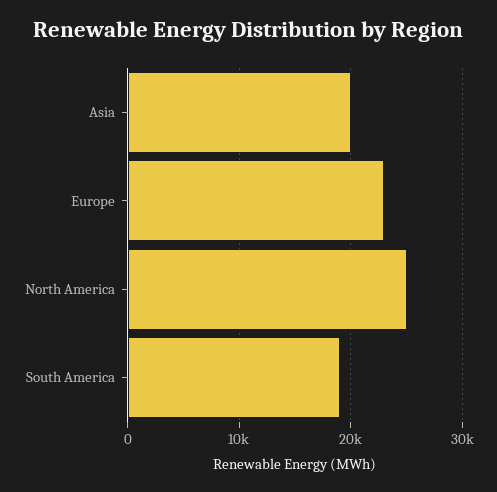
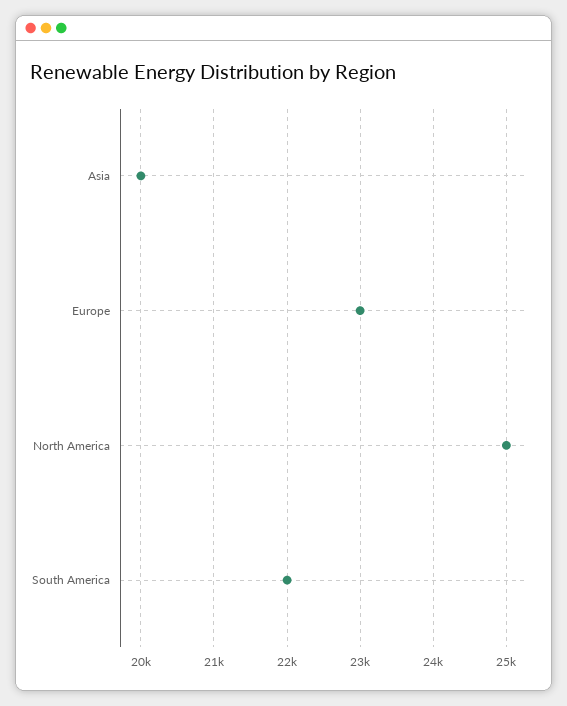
  {
    "Asia": 20000,
    "Europe": 23000,
    "North America": 25000,
-   "South America": 19000
+   "South America": 22000
  }

